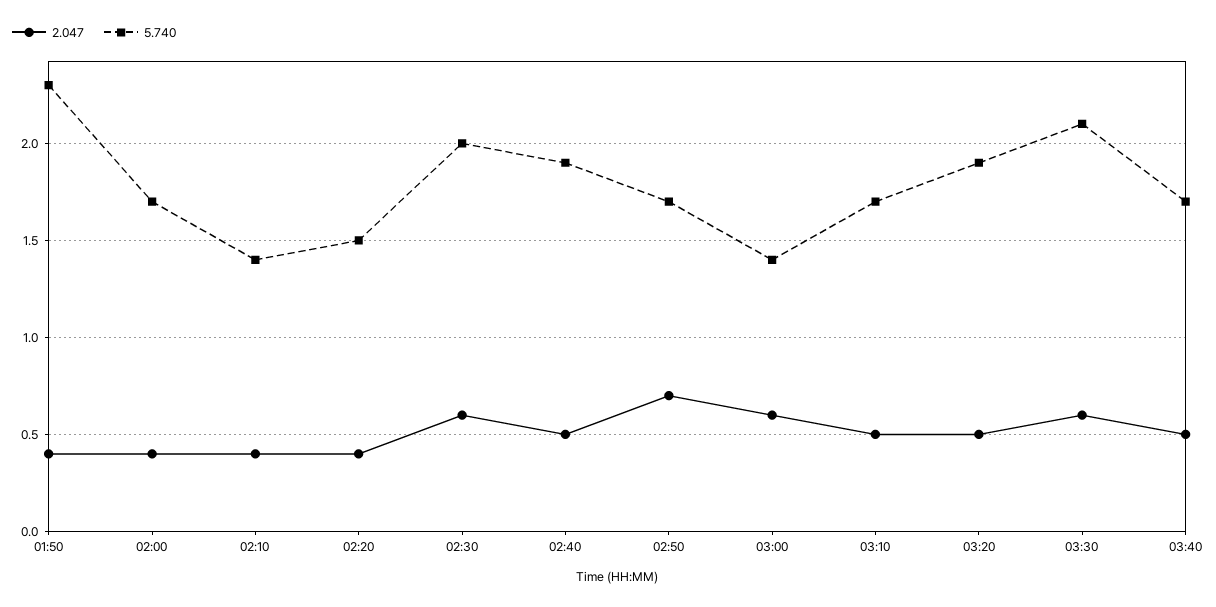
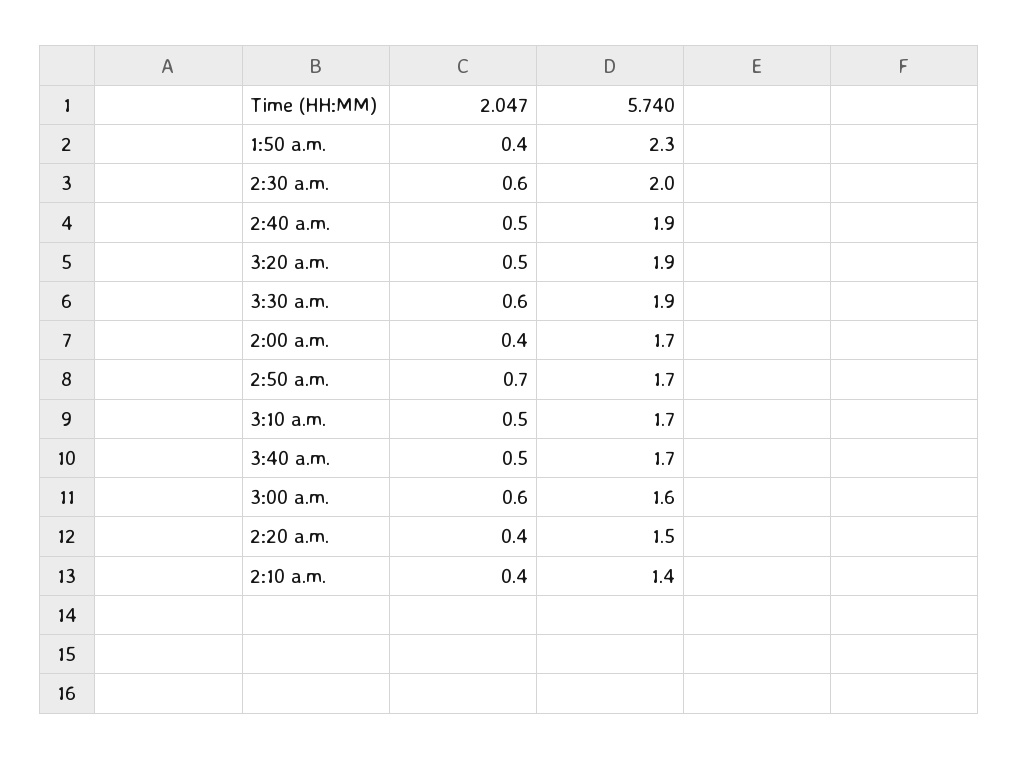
  {
    "2.047": {
      "01:50": 0.4,
      "02:00": 0.4,
      "02:10": 0.4,
      "02:20": 0.4,
      "02:30": 0.6,
      "02:40": 0.5,
      "02:50": 0.7,
      "03:00": 0.6,
      "03:10": 0.5,
      "03:20": 0.5,
      "03:30": 0.6,
      "03:40": 0.5
    },
    "5.740": {
      "01:50": 2.3,
      "02:00": 1.7,
      "02:10": 1.4,
      "02:20": 1.5,
      "02:30": 2,
      "02:40": 1.9,
      "02:50": 1.7,
-     "03:00": 1.4,
+     "03:00": 1.6,
      "03:10": 1.7,
      "03:20": 1.9,
-     "03:30": 2.1,
+     "03:30": 1.9,
      "03:40": 1.7
    }
  }

